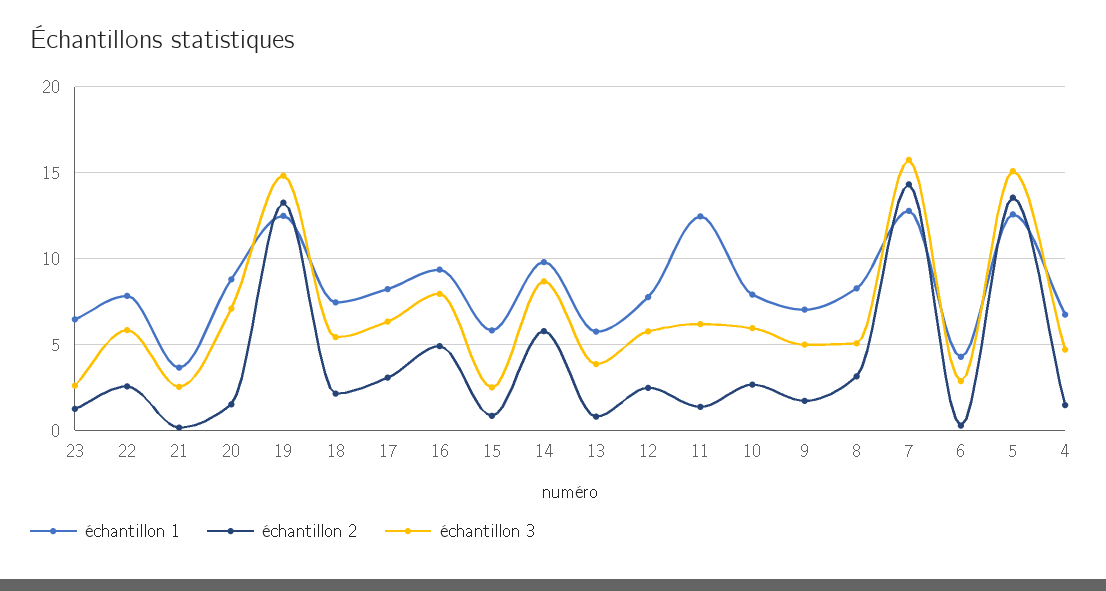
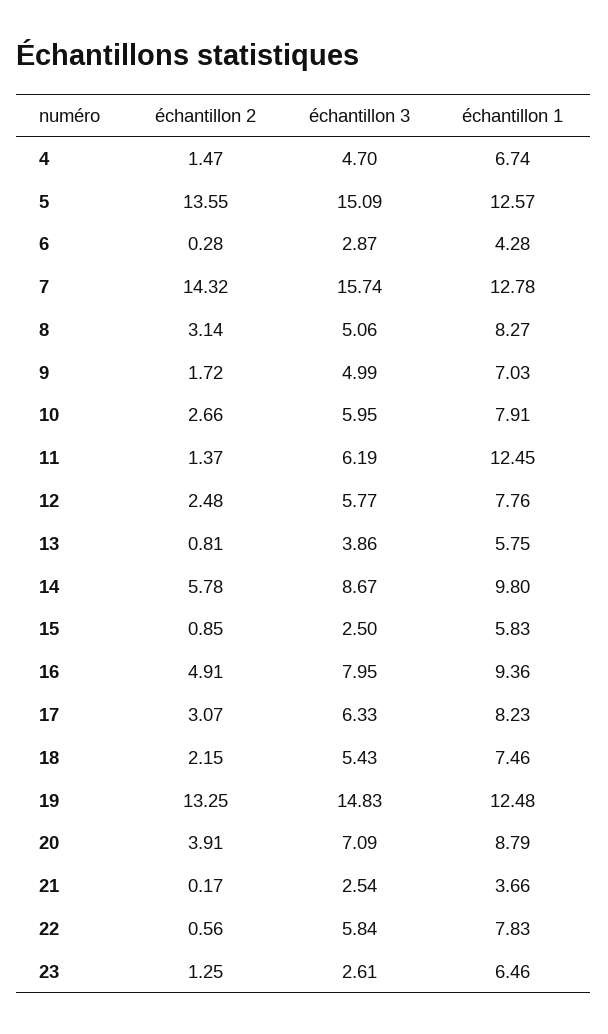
  {
    "échantillon 1": {
      "23": 6.46,
      "22": 7.83,
      "21": 3.66,
      "20": 8.79,
      "19": 12.48,
      "18": 7.46,
      "17": 8.23,
      "16": 9.36,
      "15": 5.83,
      "14": 9.8,
      "13": 5.75,
      "12": 7.76,
      "11": 12.45,
      "10": 7.91,
      "9": 7.03,
      "8": 8.27,
      "7": 12.78,
      "6": 4.28,
      "5": 12.57,
      "4": 6.74
    },
    "échantillon 2": {
      "23": 1.25,
-     "22": 2.5,
+     "22": 0.56,
      "21": 0.17,
-     "20": 1.5,
+     "20": 3.91,
      "19": 13.25,
      "18": 2.15,
      "17": 3.07,
      "16": 4.91,
      "15": 0.85,
      "14": 5.78,
      "13": 0.81,
      "12": 2.48,
      "11": 1.37,
      "10": 2.66,
      "9": 1.72,
      "8": 3.14,
      "7": 14.32,
      "6": 0.28,
      "5": 13.55,
      "4": 1.47
    },
    "échantillon 3": {
      "23": 2.61,
      "22": 5.84,
      "21": 2.54,
      "20": 7.09,
      "19": 14.83,
      "18": 5.43,
      "17": 6.33,
      "16": 7.95,
      "15": 2.5,
      "14": 8.67,
      "13": 3.86,
      "12": 5.77,
      "11": 6.19,
      "10": 5.95,
      "9": 4.99,
      "8": 5.06,
      "7": 15.74,
      "6": 2.87,
      "5": 15.09,
      "4": 4.7
    }
  }

